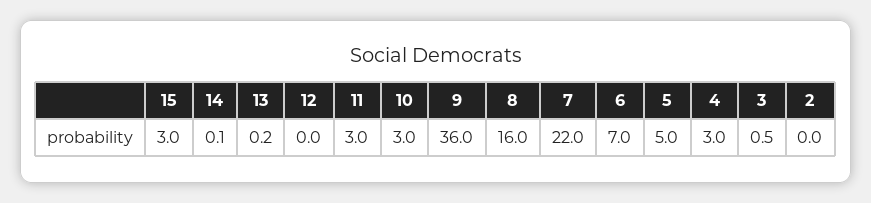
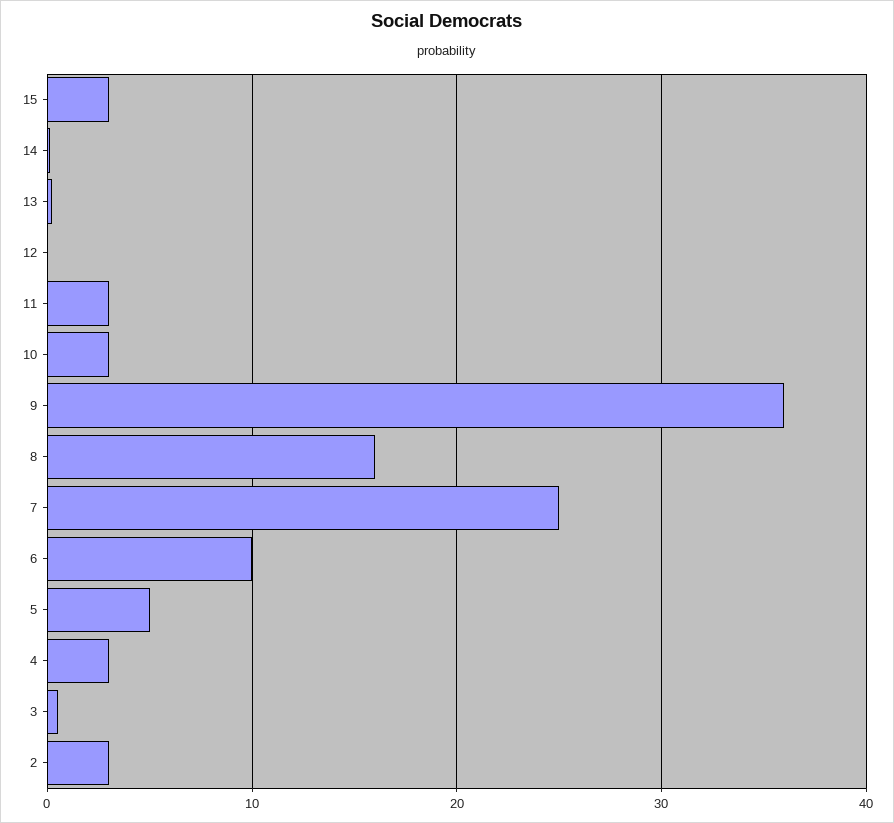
  {
    "15": 3,
    "14": 0.1,
    "13": 0.2,
    "12": 0,
    "11": 3,
    "10": 3,
    "9": 36,
    "8": 16,
-   "7": 22,
+   "7": 25,
-   "6": 7,
+   "6": 10,
    "5": 5,
    "4": 3,
    "3": 0.5,
-   "2": 0
+   "2": 3
  }

